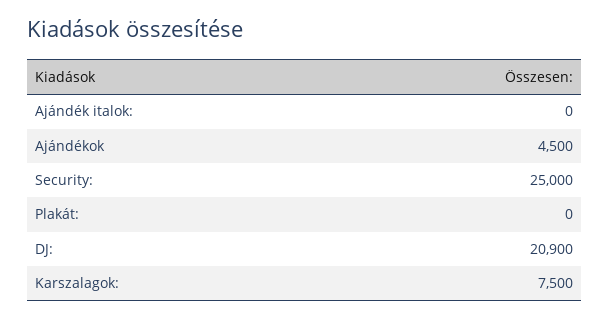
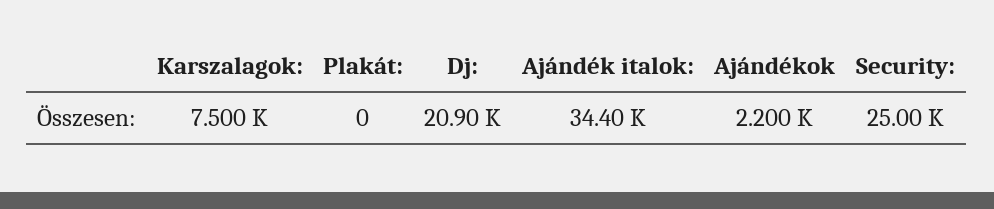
  {
-   "Ajándék italok:": 0,
+   "Ajándék italok:": 34400,
-   "Ajándékok": 4500,
+   "Ajándékok": 2200,
    "Security:": 25000,
    "Plakát:": 0,
    "DJ:": 20900,
    "Karszalagok:": 7500
  }

